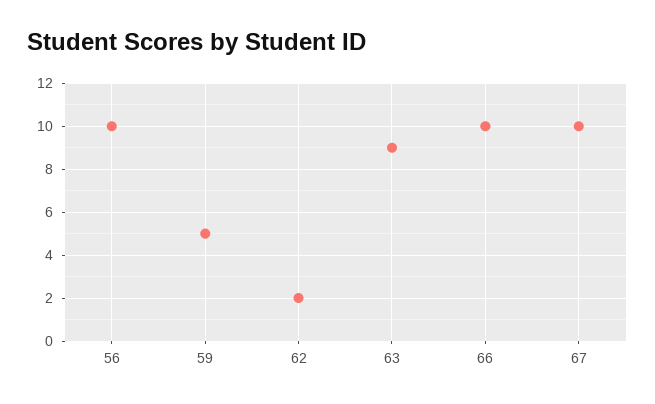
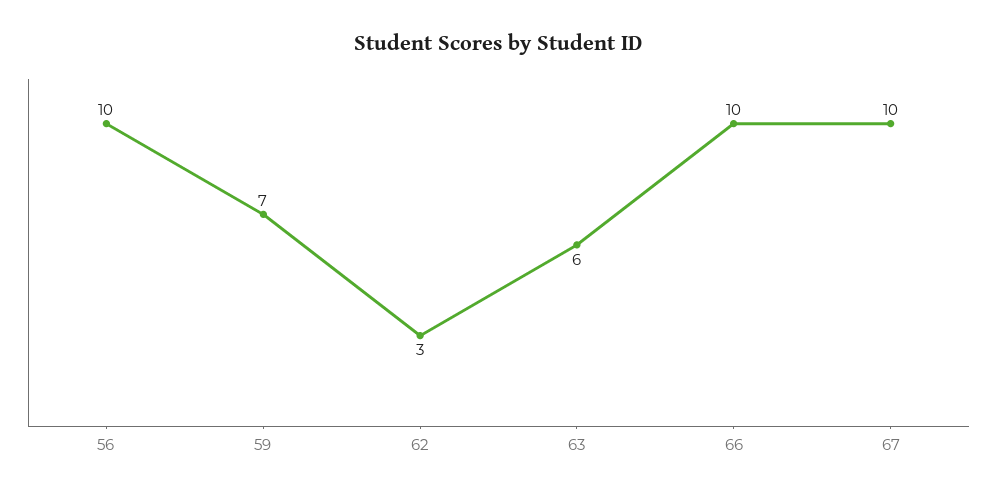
  {
    "56": 10,
-   "59": 5,
+   "59": 7,
-   "62": 2,
+   "62": 3,
-   "63": 9,
+   "63": 6,
    "66": 10,
    "67": 10
  }

